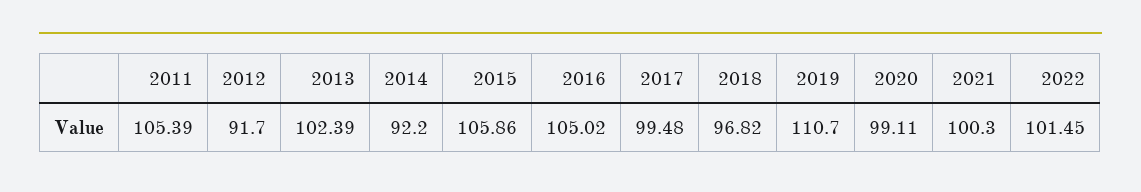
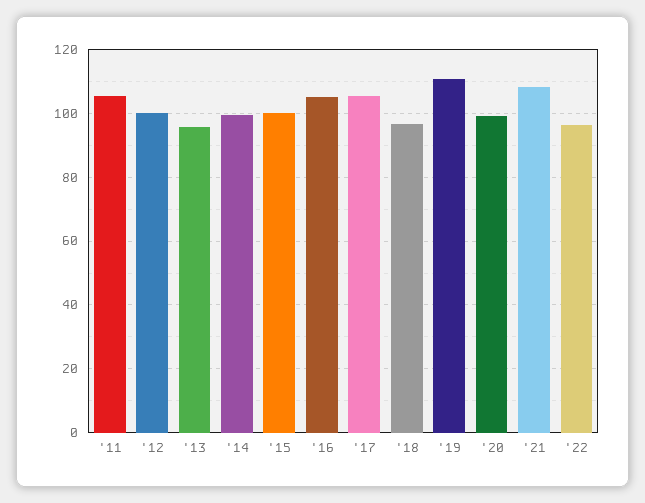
  {
    "2011": 105.39,
-   "2012": 91.7,
+   "2012": 100,
-   "2013": 102.39,
+   "2013": 96,
-   "2014": 92.2,
+   "2014": 100,
-   "2015": 105.86,
+   "2015": 100,
    "2016": 105.02,
-   "2017": 99.48,
+   "2017": 106,
    "2018": 96.82,
    "2019": 110.7,
    "2020": 99.11,
-   "2021": 100.3,
+   "2021": 108,
-   "2022": 101.45
+   "2022": 96
  }

